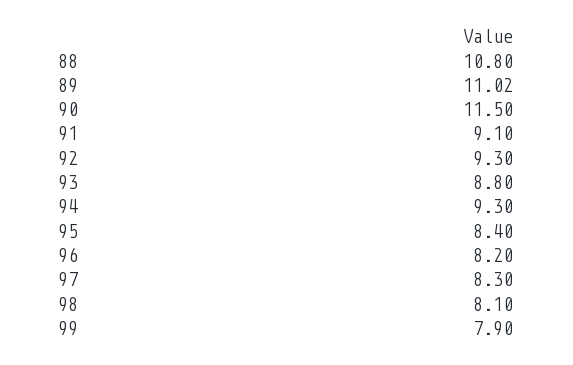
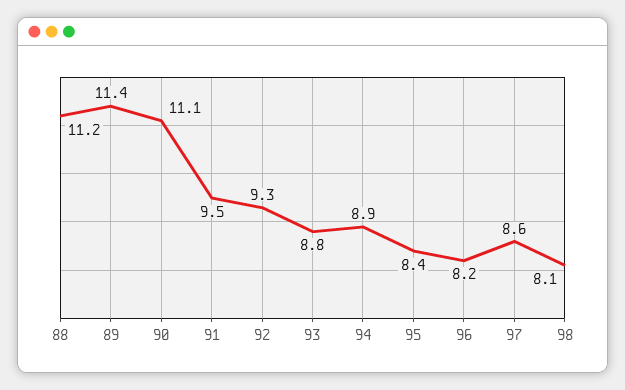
  {
-   "88": 10.8,
+   "88": 11.2,
-   "89": 11.02,
+   "89": 11.4,
-   "90": 11.5,
+   "90": 11.1,
-   "91": 9.1,
+   "91": 9.5,
    "92": 9.3,
    "93": 8.8,
-   "94": 9.3,
+   "94": 8.9,
    "95": 8.4,
    "96": 8.2,
-   "97": 8.3,
+   "97": 8.6,
-   "98": 8.1,
+   "98": 8.1
-   "99": 7.9
  }

